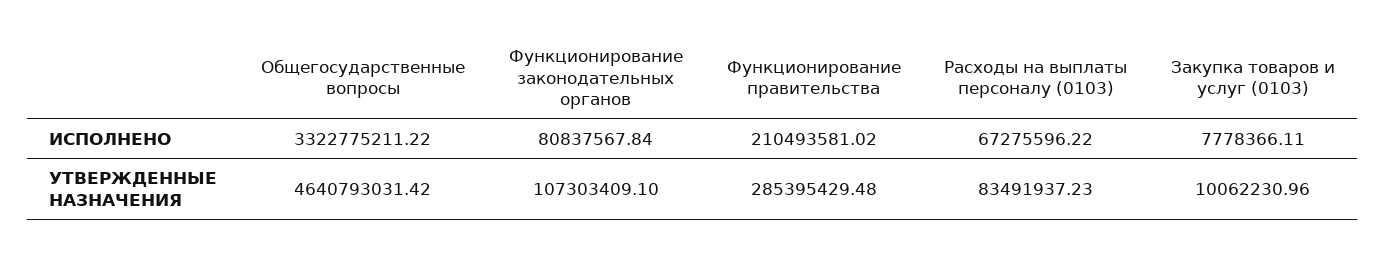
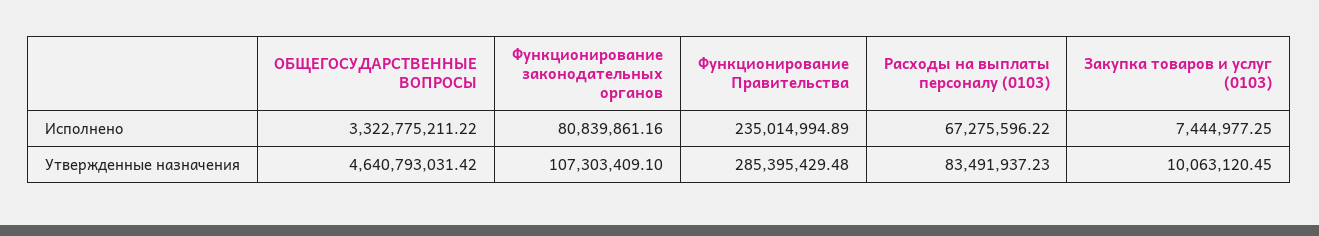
  {
    "Общегосударственные вопросы": {
      "ИСПОЛНЕНО": 3322775211.22,
      "УТВЕРЖДЕННЫЕ НАЗНАЧЕНИЯ": 4640793031.42
    },
    "Функционирование законодательных органов": {
-     "ИСПОЛНЕНО": 80837567.84,
+     "ИСПОЛНЕНО": 80839861.16,
      "УТВЕРЖДЕННЫЕ НАЗНАЧЕНИЯ": 107303409.1
    },
    "Функционирование правительства": {
-     "ИСПОЛНЕНО": 210493581.02,
+     "ИСПОЛНЕНО": 235014994.89,
      "УТВЕРЖДЕННЫЕ НАЗНАЧЕНИЯ": 285395429.48
    },
    "Расходы на выплаты персоналу (0103)": {
      "ИСПОЛНЕНО": 67275596.22,
      "УТВЕРЖДЕННЫЕ НАЗНАЧЕНИЯ": 83491937.23
    },
    "Закупка товаров и услуг (0103)": {
-     "ИСПОЛНЕНО": 7778366.11,
+     "ИСПОЛНЕНО": 7444977.25,
-     "УТВЕРЖДЕННЫЕ НАЗНАЧЕНИЯ": 10062230.96
+     "УТВЕРЖДЕННЫЕ НАЗНАЧЕНИЯ": 10063120.45
    }
  }

